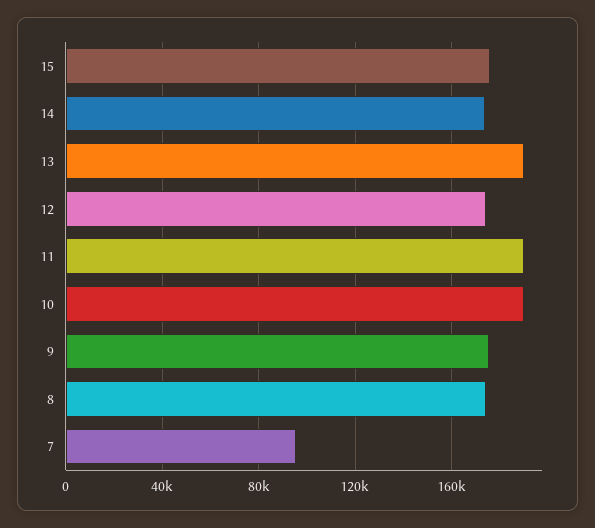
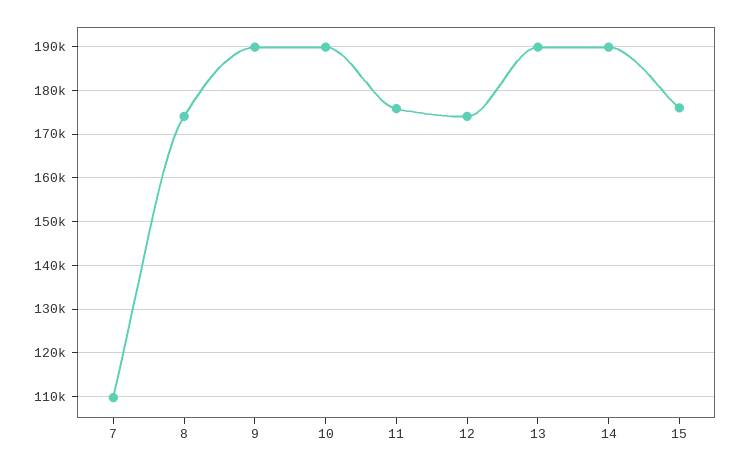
  {
    "15": 176000,
-   "14": 175000,
+   "14": 190000,
    "13": 190000,
    "12": 174000,
-   "11": 190000,
+   "11": 176000,
    "10": 190000,
-   "9": 175000,
+   "9": 190000,
    "8": 174000,
-   "7": 95000
+   "7": 110000
  }

